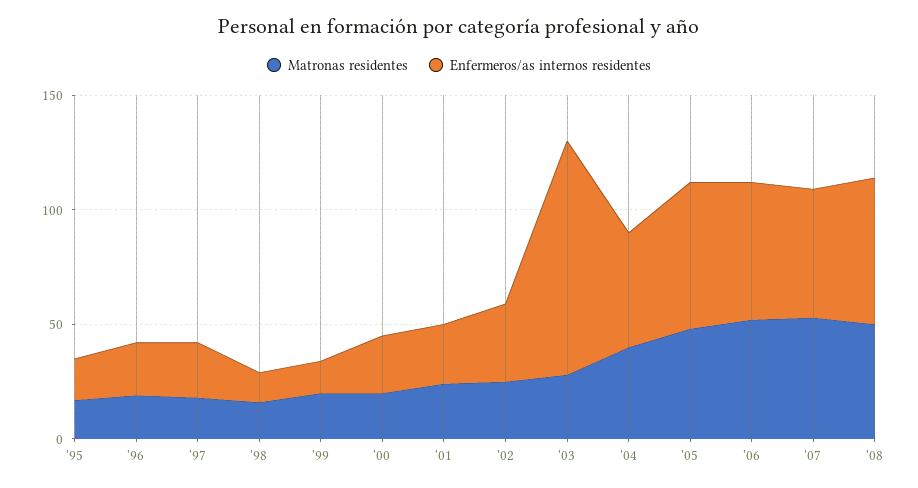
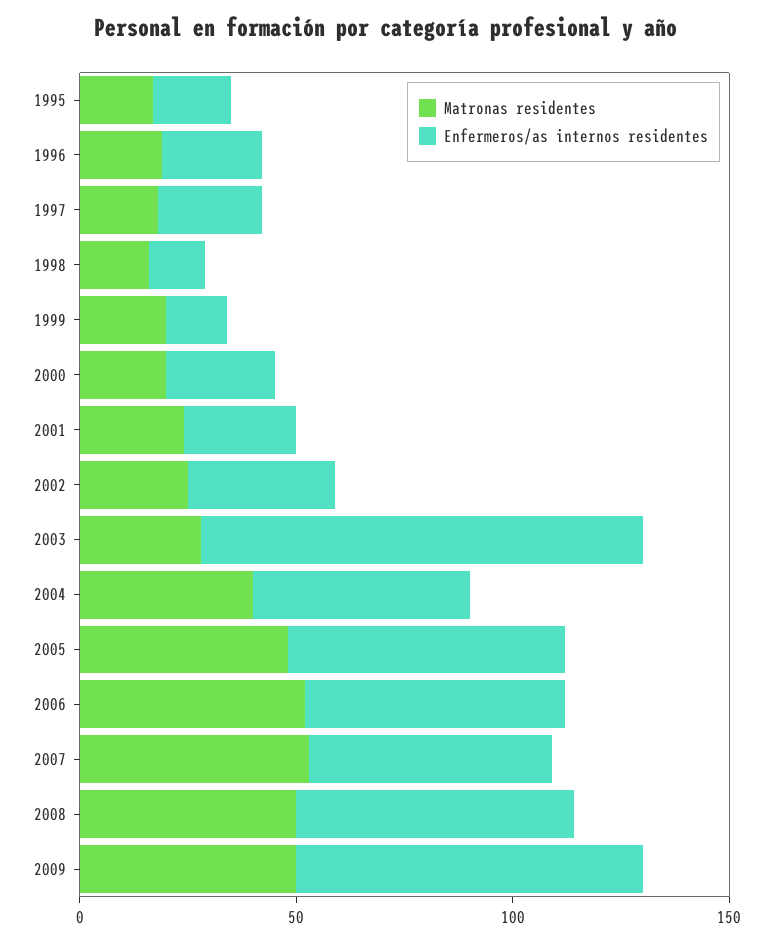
  {
    "Matronas residentes": {
      "'95": 20,
      "'96": 20,
      "'97": 20,
      "'98": 20,
      "'99": 20,
      "'00": 20,
      "'01": 20,
      "'02": 30,
      "'03": 30,
      "'04": 40,
      "'05": 50,
      "'06": 50,
      "'07": 50,
-     "'08": 50
+     "'08": 50,
+     "2009": 50
    },
    "Enfermeros/as internos residentes": {
      "'95": 20,
      "'96": 20,
      "'97": 20,
      "'98": 10,
      "'99": 10,
      "'00": 30,
      "'01": 30,
      "'02": 30,
      "'03": 100,
      "'04": 50,
      "'05": 60,
      "'06": 60,
      "'07": 60,
-     "'08": 60
+     "'08": 60,
+     "2009": 80
    }
  }

